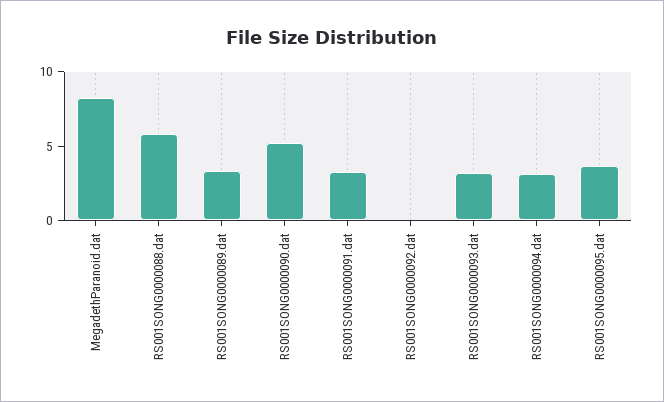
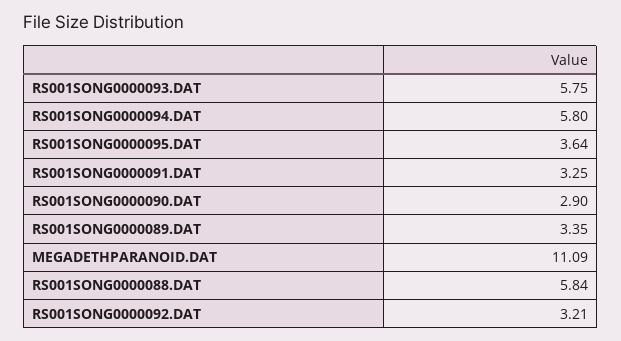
  {
-   "MegadethParanoid.dat": 8,
+   "MegadethParanoid.dat": 11.09,
    "RS001SONG0000088.dat": 5.84,
    "RS001SONG0000089.dat": 3.35,
-   "RS001SONG0000090.dat": 5,
+   "RS001SONG0000090.dat": 2.9,
    "RS001SONG0000091.dat": 3.25,
-   "RS001SONG0000092.dat": 0,
+   "RS001SONG0000092.dat": 3.21,
-   "RS001SONG0000093.dat": 3,
+   "RS001SONG0000093.dat": 5.75,
-   "RS001SONG0000094.dat": 3,
+   "RS001SONG0000094.dat": 5.8,
    "RS001SONG0000095.dat": 3.64
  }

